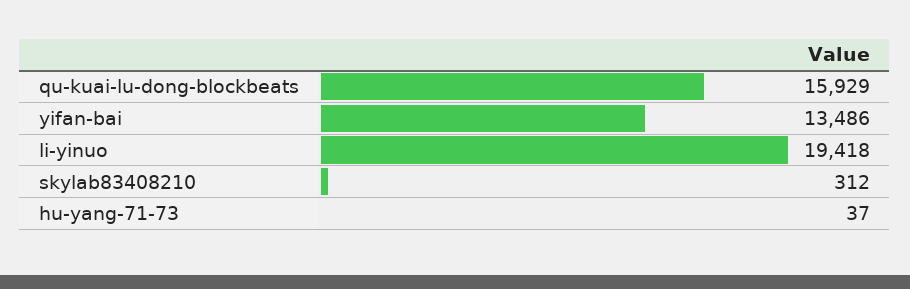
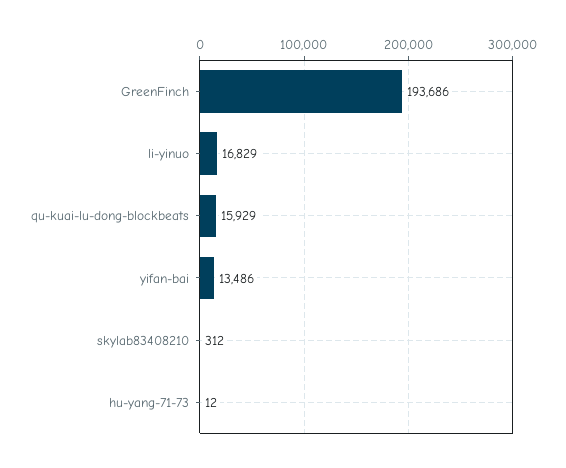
  {
    "qu-kuai-lu-dong-blockbeats": 15929,
    "yifan-bai": 13486,
-   "li-yinuo": 19418,
+   "li-yinuo": 16829,
    "skylab83408210": 312,
-   "hu-yang-71-73": 37
+   "hu-yang-71-73": 12,
+   "GreenFinch": 193686
  }

